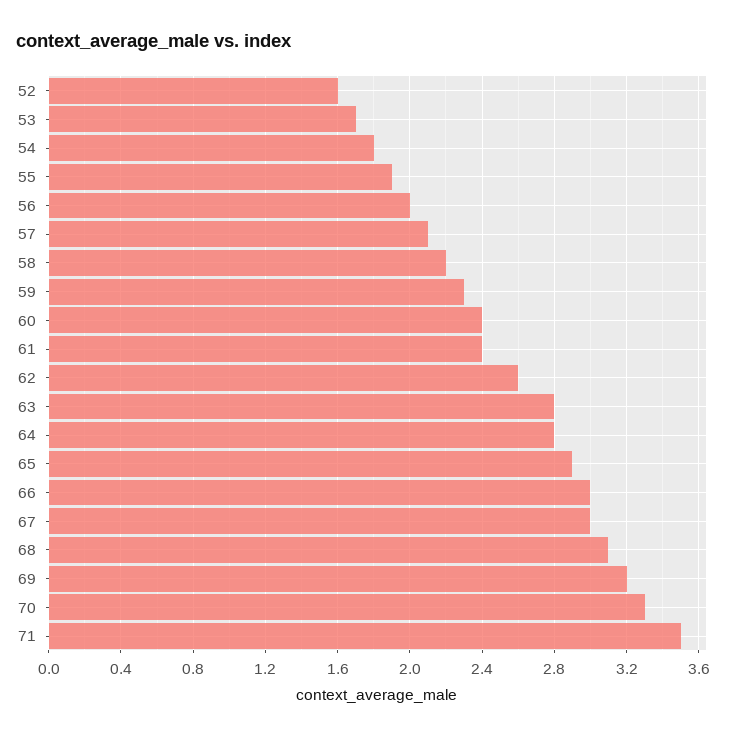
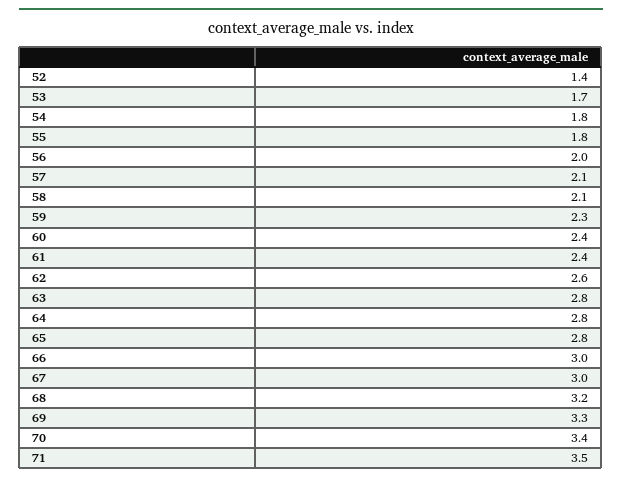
  {
-   "52": 1.6,
+   "52": 1.4,
    "53": 1.7,
    "54": 1.8,
-   "55": 1.9,
+   "55": 1.8,
    "56": 2,
    "57": 2.1,
-   "58": 2.2,
+   "58": 2.1,
    "59": 2.3,
    "60": 2.4,
    "61": 2.4,
    "62": 2.6,
    "63": 2.8,
    "64": 2.8,
-   "65": 2.9,
+   "65": 2.8,
    "66": 3,
    "67": 3,
-   "68": 3.1,
+   "68": 3.2,
-   "69": 3.2,
+   "69": 3.3,
-   "70": 3.3,
+   "70": 3.4,
    "71": 3.5
  }

